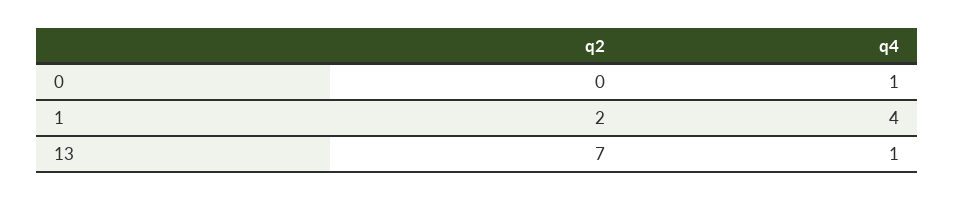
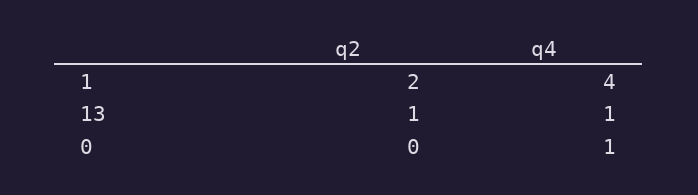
  {
    "q2": {
      "0": 0,
      "1": 2,
-     "13": 7
+     "13": 1
    },
    "q4": {
      "0": 1,
      "1": 4,
      "13": 1
    }
  }

